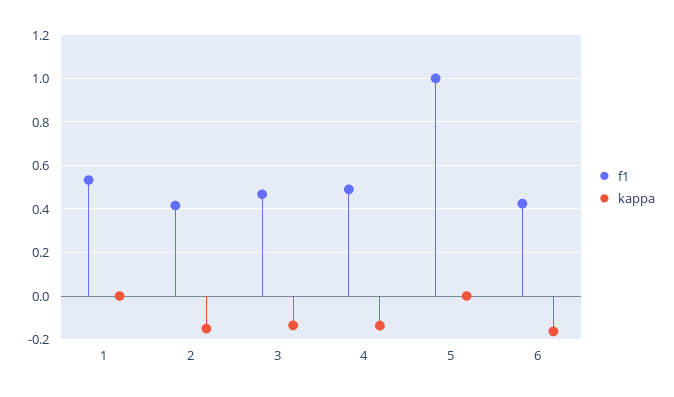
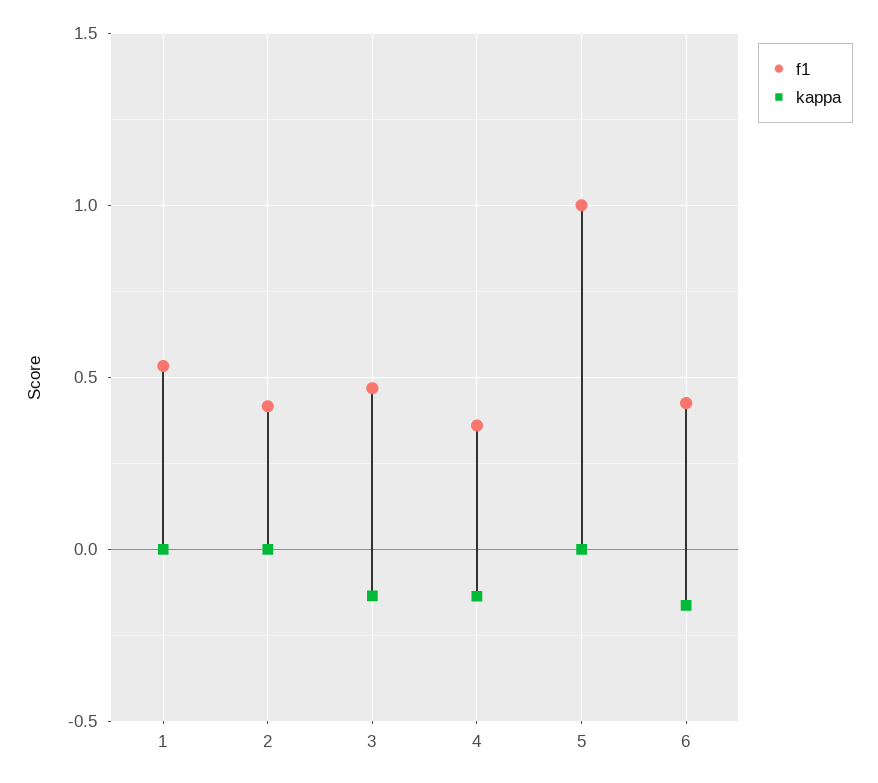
  {
    "f1": {
      "1": 0.55,
      "2": 0.4,
      "3": 0.45,
-     "4": 0.5,
+     "4": 0.35,
      "5": 1,
      "6": 0.45
    },
    "kappa": {
      "1": 0,
-     "2": -0.15,
+     "2": 0,
      "3": -0.15,
      "4": -0.15,
      "5": 0,
      "6": -0.15
    }
  }

